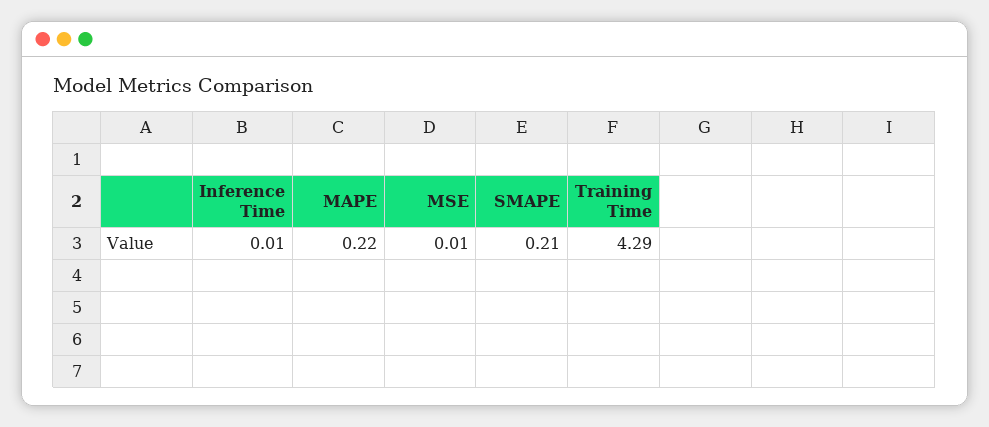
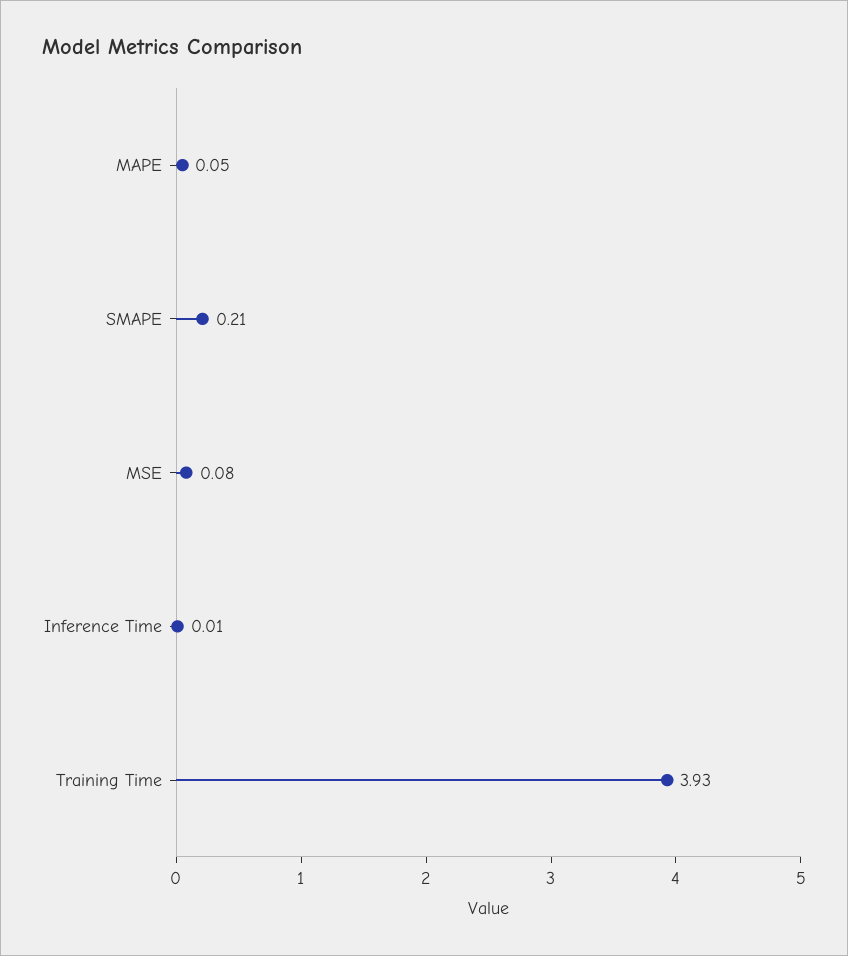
  {
    "Inference Time": 0.01,
-   "MAPE": 0.22,
+   "MAPE": 0.05,
-   "MSE": 0.01,
+   "MSE": 0.08,
    "SMAPE": 0.21,
-   "Training Time": 4.29
+   "Training Time": 3.93
  }

